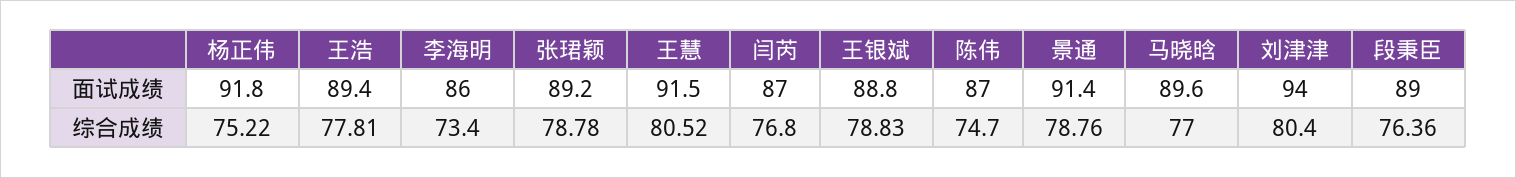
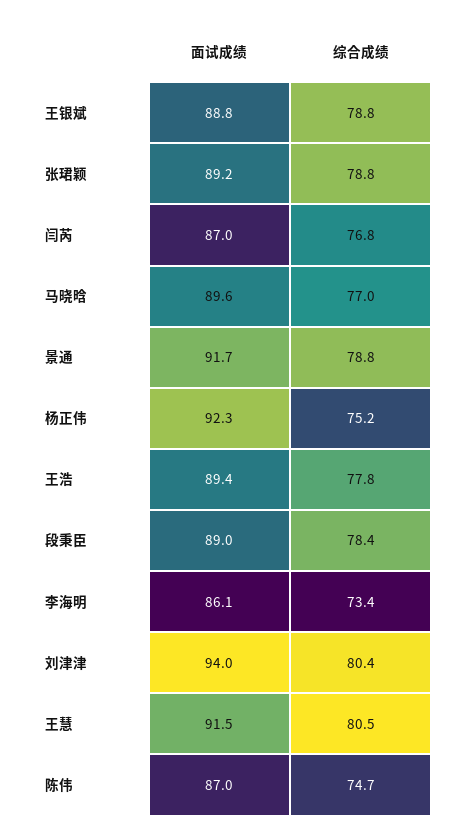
  {
    "杨正伟": {
-     "面试成绩": 91.8,
+     "面试成绩": 92.3,
      "综合成绩": 75.22
    },
    "王浩": {
      "面试成绩": 89.4,
      "综合成绩": 77.81
    },
    "李海明": {
-     "面试成绩": 86,
+     "面试成绩": 86.1,
      "综合成绩": 73.4
    },
    "张珺颖": {
      "面试成绩": 89.2,
      "综合成绩": 78.78
    },
    "王慧": {
      "面试成绩": 91.5,
      "综合成绩": 80.52
    },
    "闫芮": {
      "面试成绩": 87,
      "综合成绩": 76.8
    },
    "王银斌": {
      "面试成绩": 88.8,
      "综合成绩": 78.83
    },
    "陈伟": {
      "面试成绩": 87,
      "综合成绩": 74.7
    },
    "景通": {
-     "面试成绩": 91.4,
+     "面试成绩": 91.7,
      "综合成绩": 78.76
    },
    "马晓晗": {
      "面试成绩": 89.6,
      "综合成绩": 77
    },
    "刘津津": {
      "面试成绩": 94,
      "综合成绩": 80.4
    },
    "段秉臣": {
      "面试成绩": 89,
-     "综合成绩": 76.36
+     "综合成绩": 78.4
    }
  }

